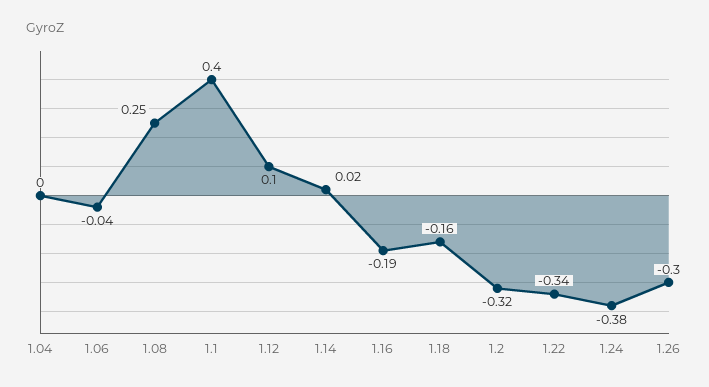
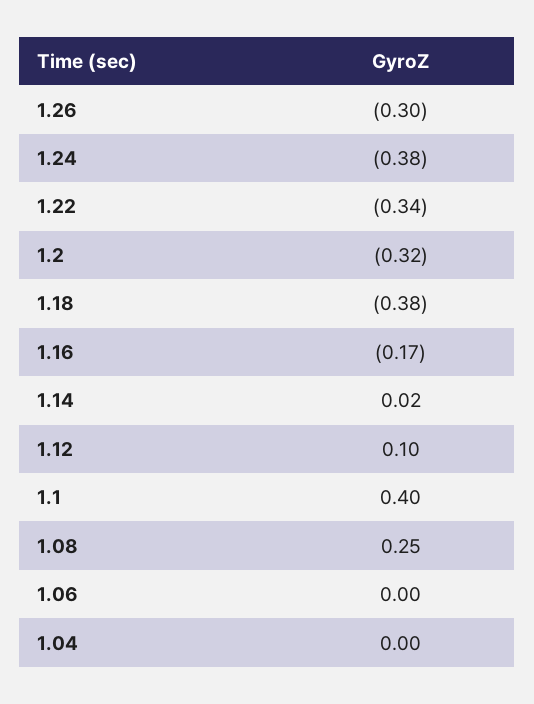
  {
    "1.04": 0,
-   "1.06": -0.04,
+   "1.06": 0,
    "1.08": 0.25,
    "1.1": 0.4,
    "1.12": 0.1,
    "1.14": 0.02,
-   "1.16": -0.19,
+   "1.16": -0.17,
-   "1.18": -0.16,
+   "1.18": -0.38,
    "1.2": -0.32,
    "1.22": -0.34,
    "1.24": -0.38,
    "1.26": -0.3
  }

